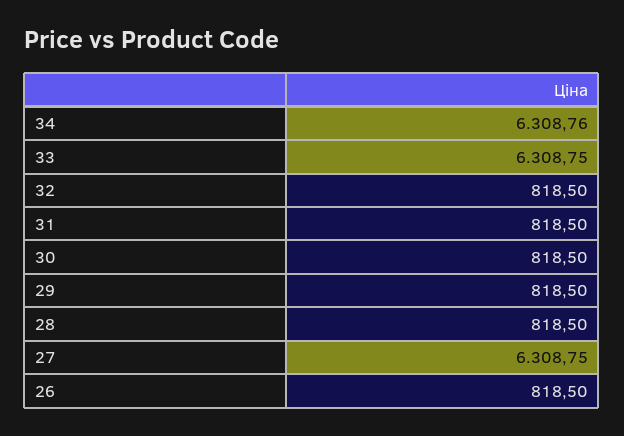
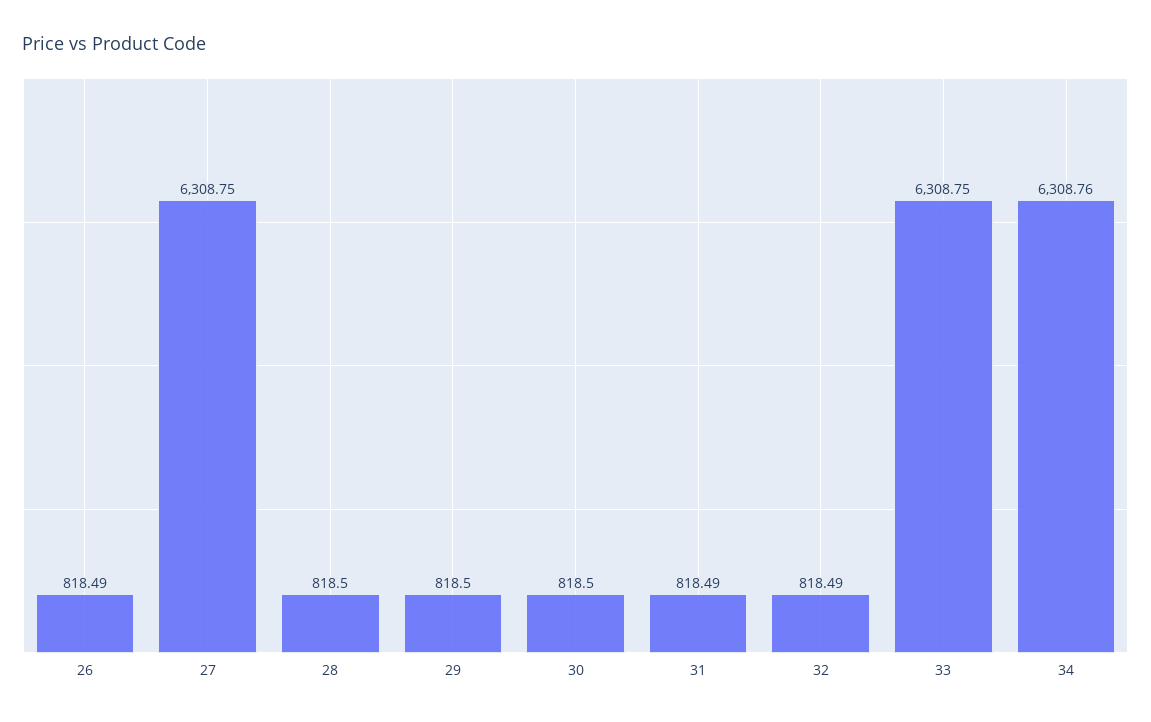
  {
    "34": 6308.76,
    "33": 6308.75,
-   "32": 818.5,
+   "32": 818.49,
-   "31": 818.5,
+   "31": 818.49,
    "30": 818.5,
    "29": 818.5,
    "28": 818.5,
    "27": 6308.75,
-   "26": 818.5
+   "26": 818.49
  }

